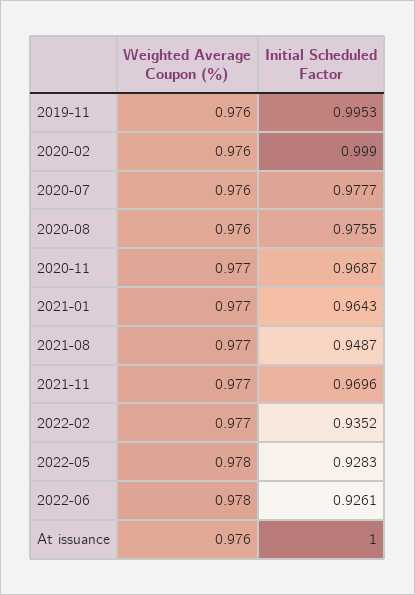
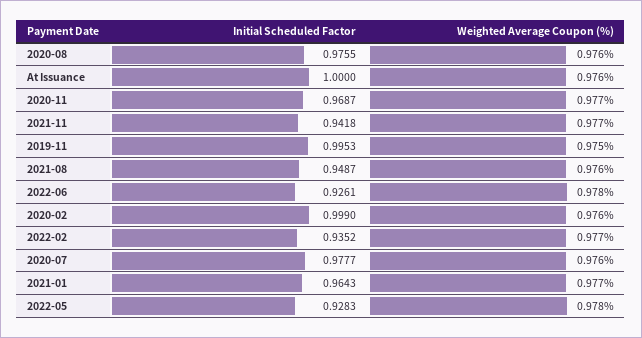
  {
    "Weighted Average Coupon (%)": {
-     "2019-11": 0.976,
+     "2019-11": 0.975,
      "2020-02": 0.976,
      "2020-07": 0.976,
      "2020-08": 0.976,
      "2020-11": 0.977,
      "2021-01": 0.977,
-     "2021-08": 0.977,
+     "2021-08": 0.976,
      "2021-11": 0.977,
      "2022-02": 0.977,
      "2022-05": 0.978,
      "2022-06": 0.978,
      "At issuance": 0.976
    },
    "Initial Scheduled Factor": {
      "2019-11": 0.9953,
      "2020-02": 0.999,
      "2020-07": 0.9777,
      "2020-08": 0.9755,
      "2020-11": 0.9687,
      "2021-01": 0.9643,
      "2021-08": 0.9487,
-     "2021-11": 0.9696,
+     "2021-11": 0.9418,
      "2022-02": 0.9352,
      "2022-05": 0.9283,
      "2022-06": 0.9261,
      "At issuance": 1
    }
  }

